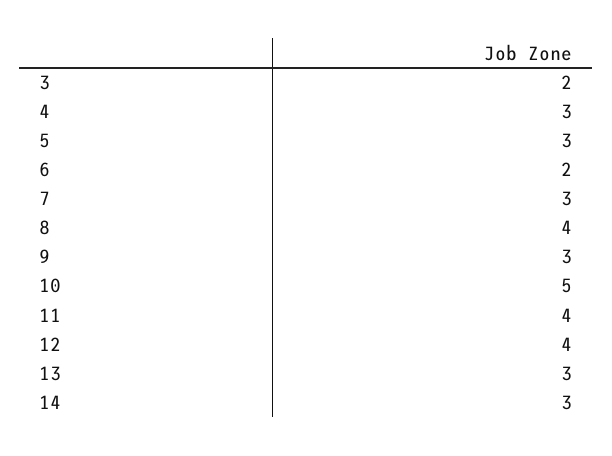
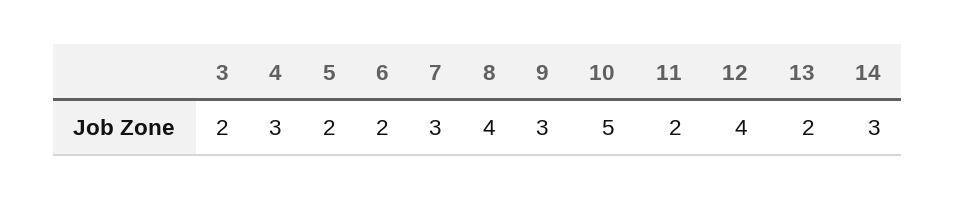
  {
    "3": 2,
    "4": 3,
-   "5": 3,
+   "5": 2,
    "6": 2,
    "7": 3,
    "8": 4,
    "9": 3,
    "10": 5,
-   "11": 4,
+   "11": 2,
    "12": 4,
-   "13": 3,
+   "13": 2,
    "14": 3
  }

